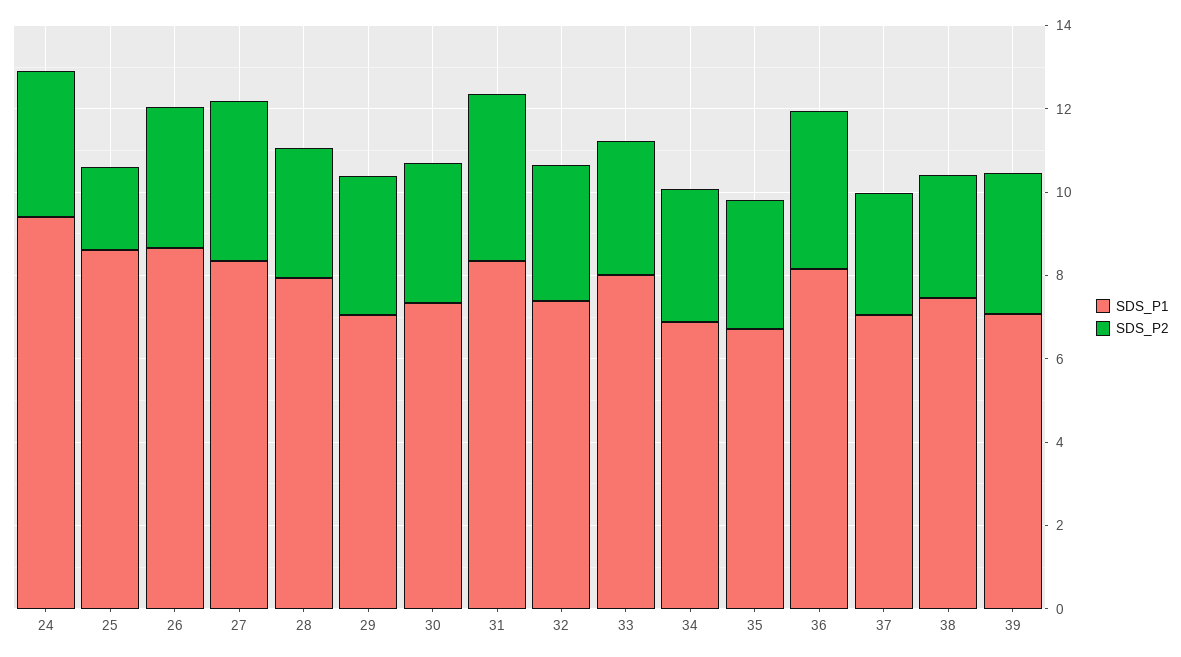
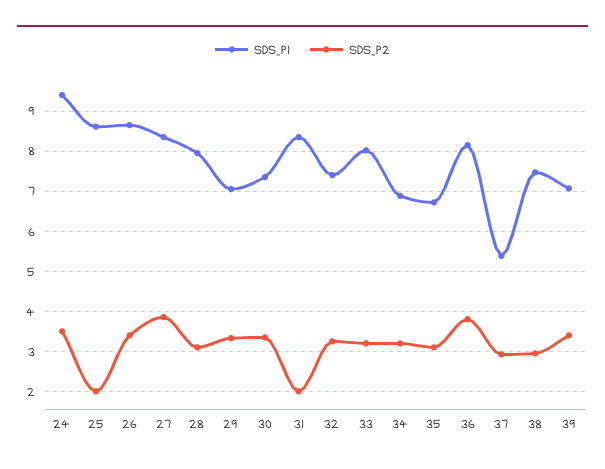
  {
    "SDS_P1": {
      "24": 9.4,
      "25": 8.6,
      "26": 8.6,
      "27": 8.4,
      "28": 8,
      "29": 7,
      "30": 7.4,
      "31": 8.4,
      "32": 7.4,
      "33": 8,
      "34": 6.8,
      "35": 6.8,
      "36": 8.2,
-     "37": 7,
+     "37": 5.4,
      "38": 7.4,
      "39": 7
    },
    "SDS_P2": {
      "24": 3.6,
      "25": 2,
      "26": 3.4,
      "27": 3.8,
      "28": 3.2,
      "29": 3.4,
      "30": 3.4,
-     "31": 4,
+     "31": 2,
      "32": 3.2,
      "33": 3.2,
      "34": 3.2,
      "35": 3.2,
      "36": 3.8,
      "37": 3,
      "38": 3,
      "39": 3.4
    }
  }

